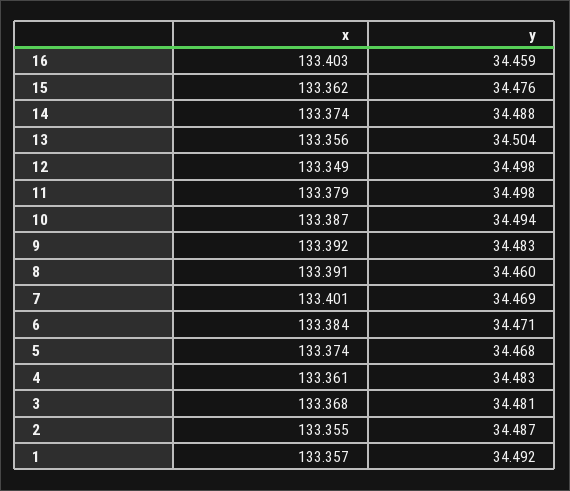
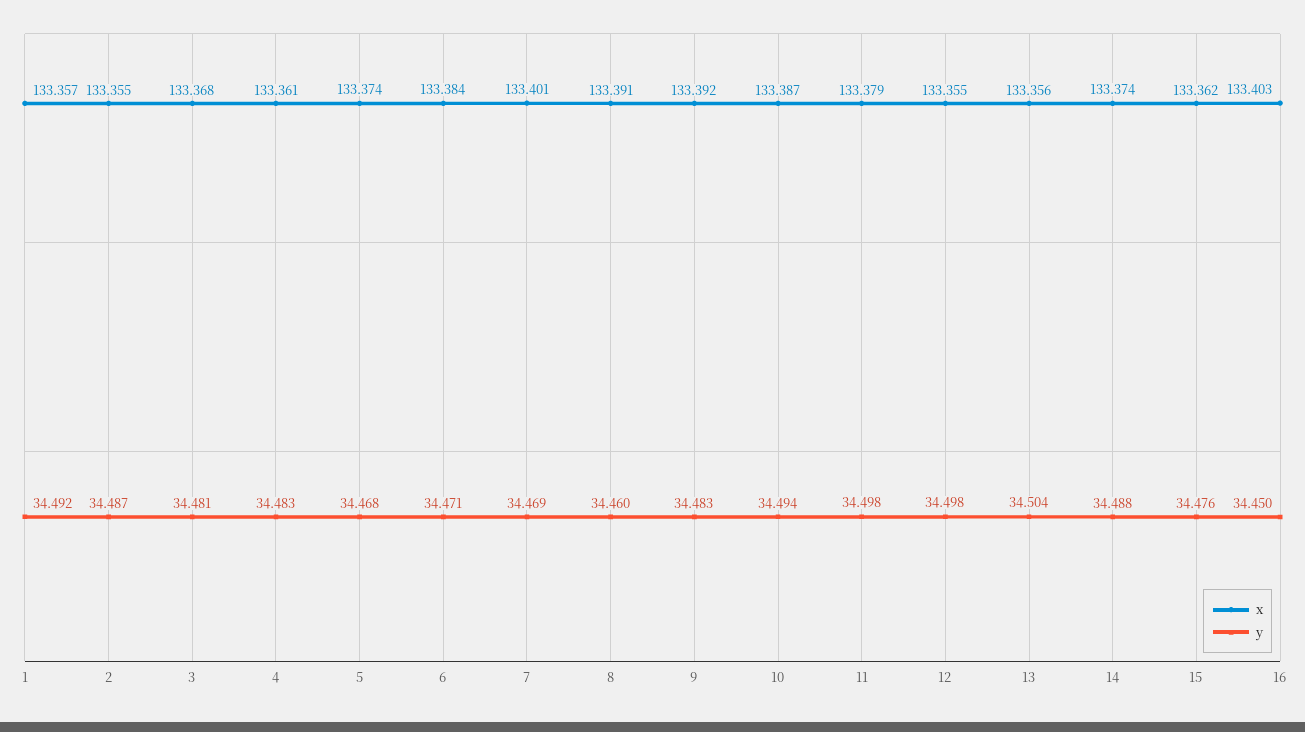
  {
    "x": {
      "16": 133.403,
      "15": 133.362,
      "14": 133.374,
      "13": 133.356,
-     "12": 133.349,
+     "12": 133.355,
      "11": 133.379,
      "10": 133.387,
      "9": 133.392,
      "8": 133.391,
      "7": 133.401,
      "6": 133.384,
      "5": 133.374,
      "4": 133.361,
      "3": 133.368,
      "2": 133.355,
      "1": 133.357
    },
    "y": {
-     "16": 34.459,
+     "16": 34.45,
      "15": 34.476,
      "14": 34.488,
      "13": 34.504,
      "12": 34.498,
      "11": 34.498,
      "10": 34.494,
      "9": 34.483,
      "8": 34.46,
      "7": 34.469,
      "6": 34.471,
      "5": 34.468,
      "4": 34.483,
      "3": 34.481,
      "2": 34.487,
      "1": 34.492
    }
  }

